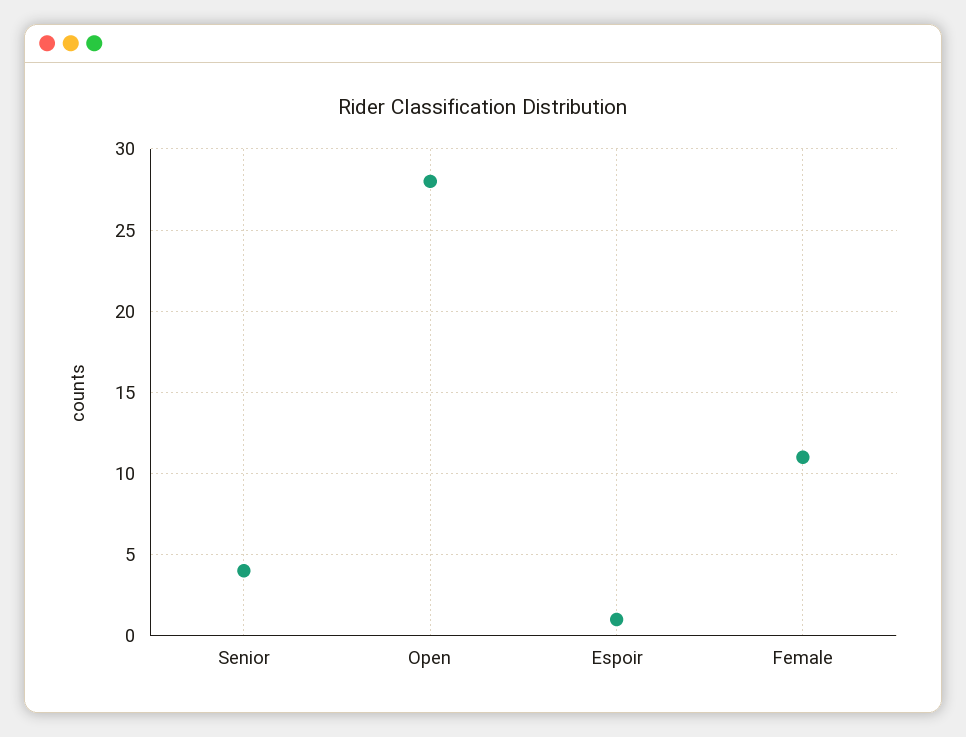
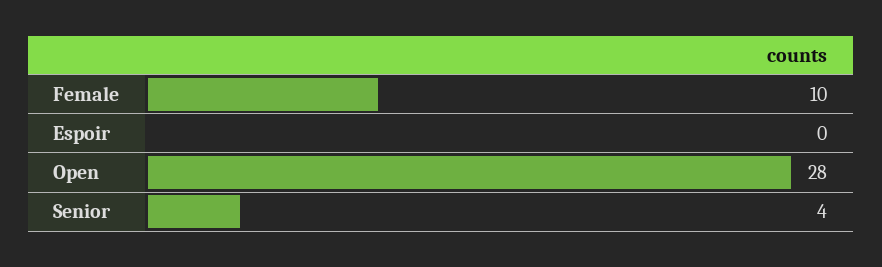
  {
    "Senior": 4,
    "Open": 28,
-   "Espoir": 1,
+   "Espoir": 0,
-   "Female": 11
+   "Female": 10
  }

